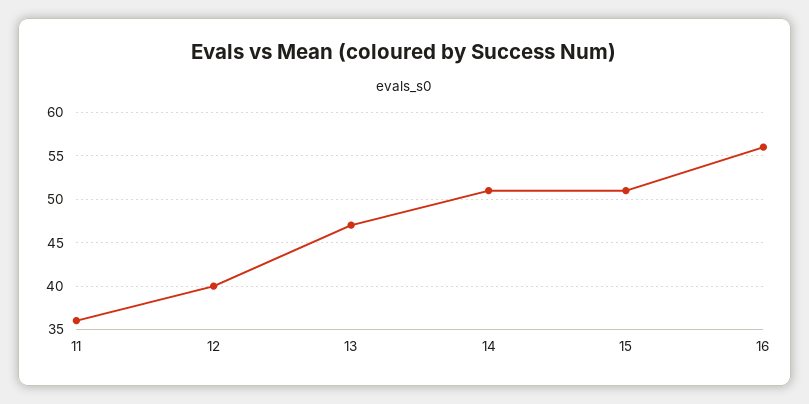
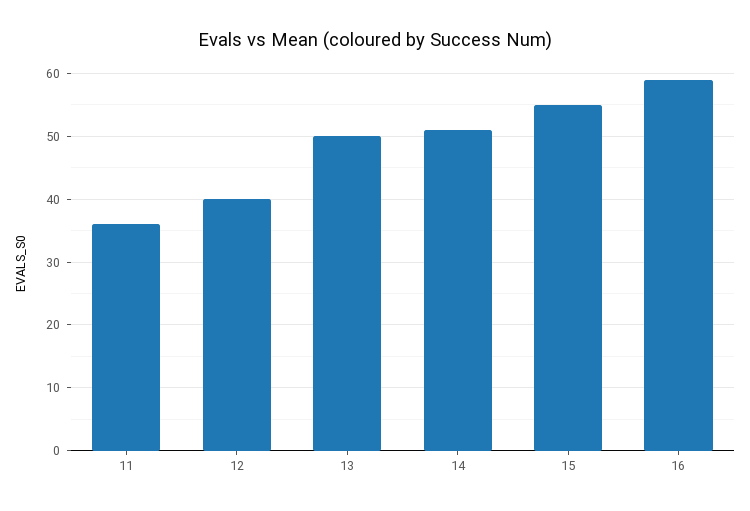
  {
    "11": 36,
    "12": 40,
-   "13": 47,
+   "13": 50,
    "14": 51,
-   "15": 51,
+   "15": 55,
-   "16": 56
+   "16": 59
  }

